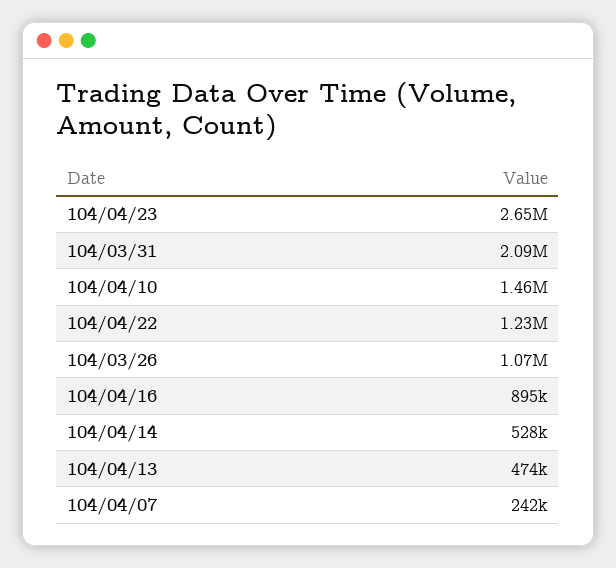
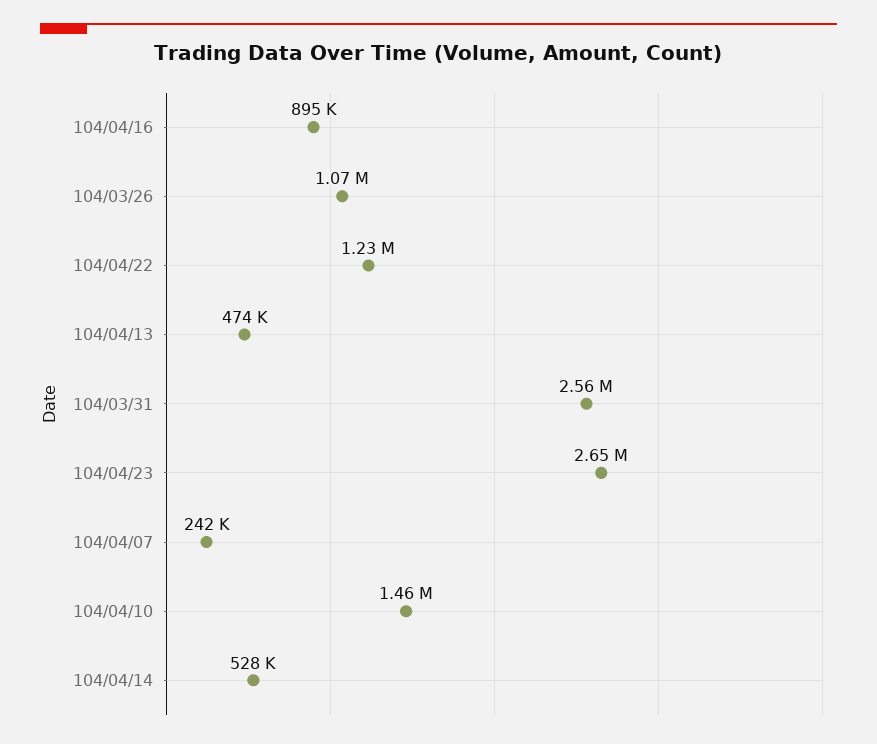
  {
    "104/04/23": 2650000,
-   "104/03/31": 2090000,
+   "104/03/31": 2560000,
    "104/04/10": 1460000,
    "104/04/22": 1230000,
    "104/03/26": 1070000,
    "104/04/16": 895000,
    "104/04/14": 528000,
    "104/04/13": 474000,
    "104/04/07": 242000
  }

